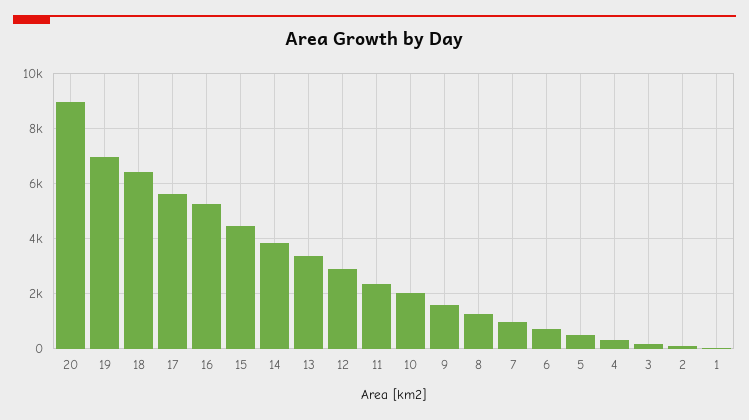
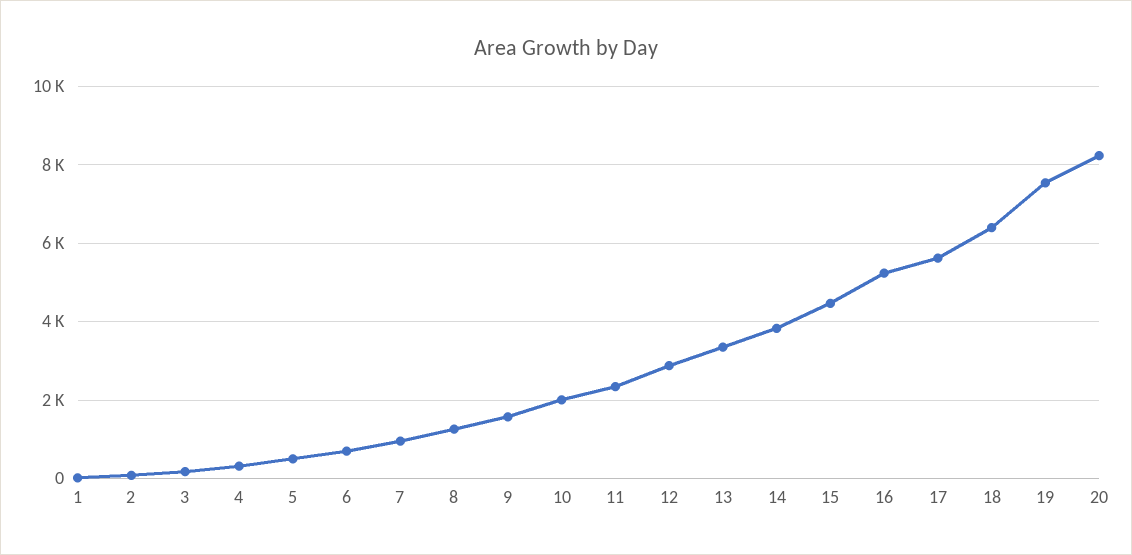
  {
-   "20": 9000,
+   "20": 8200,
-   "19": 7000,
+   "19": 7600,
    "18": 6400,
    "17": 5600,
    "16": 5200,
    "15": 4400,
    "14": 3800,
    "13": 3400,
    "12": 2800,
    "11": 2400,
    "10": 2000,
    "9": 1600,
    "8": 1200,
    "7": 1000,
    "6": 800,
    "5": 600,
    "4": 400,
    "3": 200,
    "2": 0,
    "1": 0
  }

